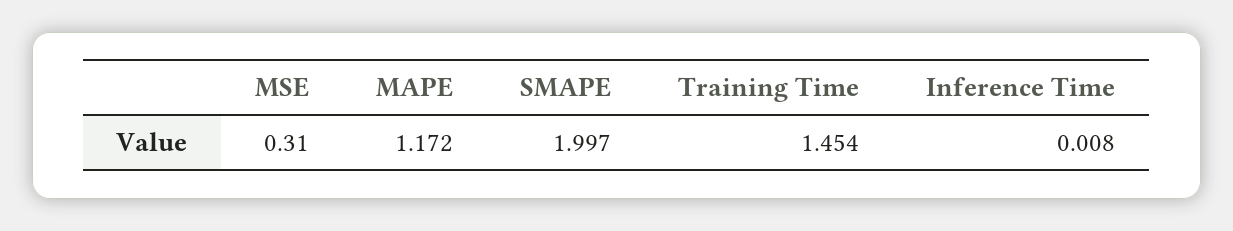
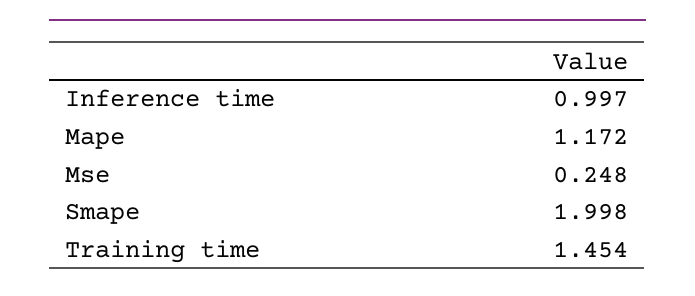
  {
-   "MSE": 0.31,
+   "MSE": 0.248,
    "MAPE": 1.172,
-   "SMAPE": 1.997,
+   "SMAPE": 1.998,
    "Training Time": 1.454,
-   "Inference Time": 0.008
+   "Inference Time": 0.997
  }

